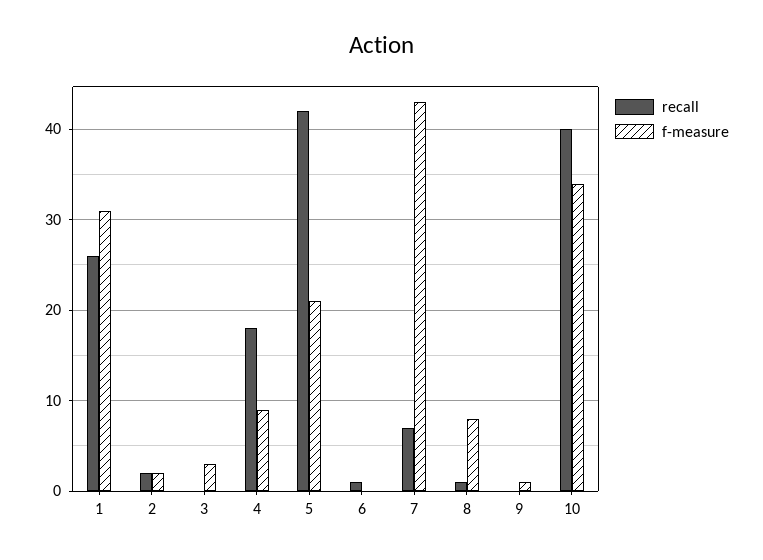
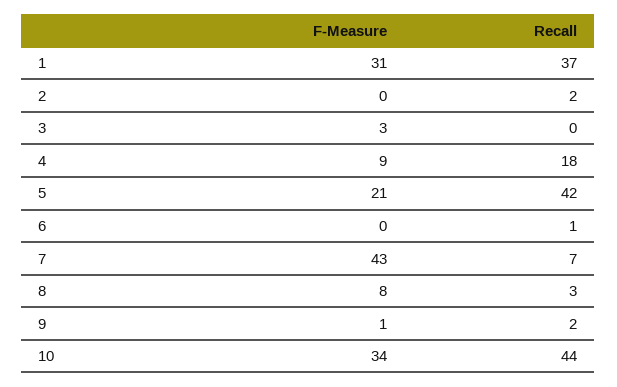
  {
    "recall": {
-     "1": 26,
+     "1": 37,
      "2": 2,
      "3": 0,
      "4": 18,
      "5": 42,
      "6": 1,
      "7": 7,
-     "8": 1,
+     "8": 3,
-     "9": 0,
+     "9": 2,
-     "10": 40
+     "10": 44
    },
    "f-measure": {
      "1": 31,
-     "2": 2,
+     "2": 0,
      "3": 3,
      "4": 9,
      "5": 21,
      "6": 0,
      "7": 43,
      "8": 8,
      "9": 1,
      "10": 34
    }
  }

